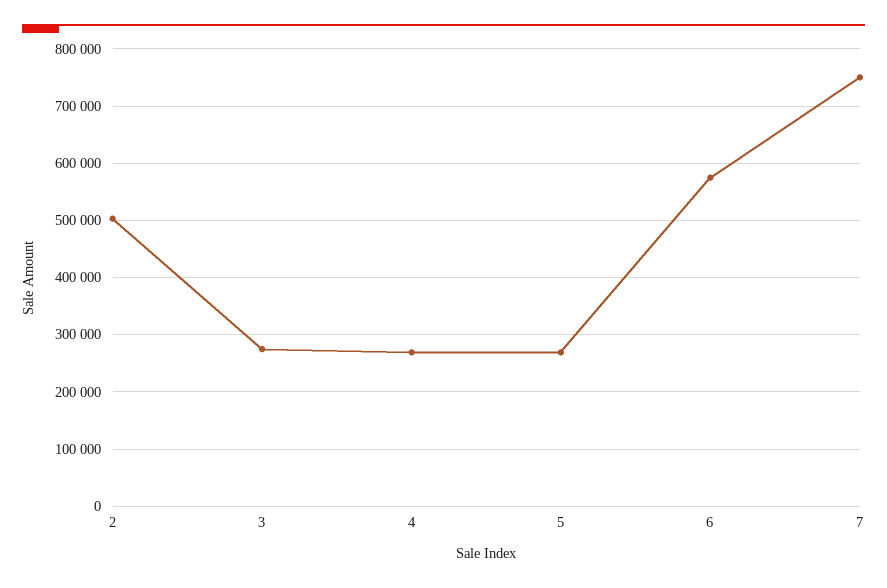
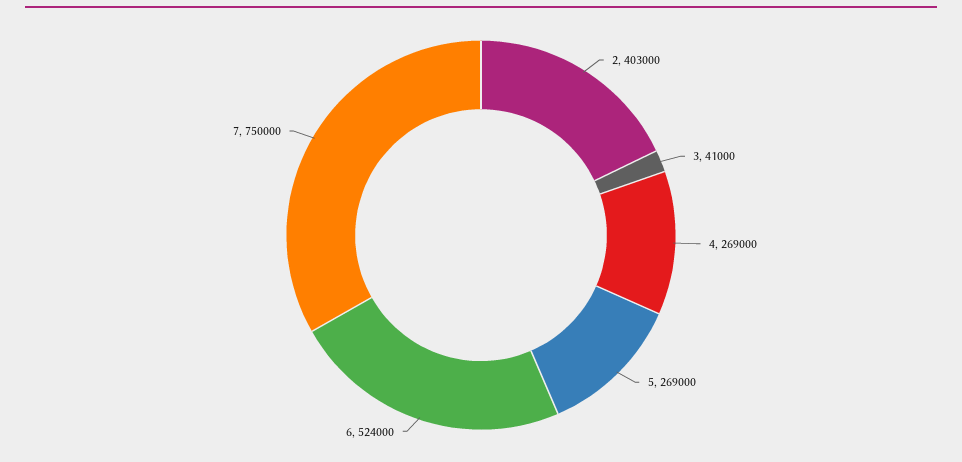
  {
-   "2": 500000,
+   "2": 403000,
-   "3": 280000,
+   "3": 41000,
    "4": 269000,
    "5": 269000,
-   "6": 580000,
+   "6": 524000,
    "7": 750000
  }

